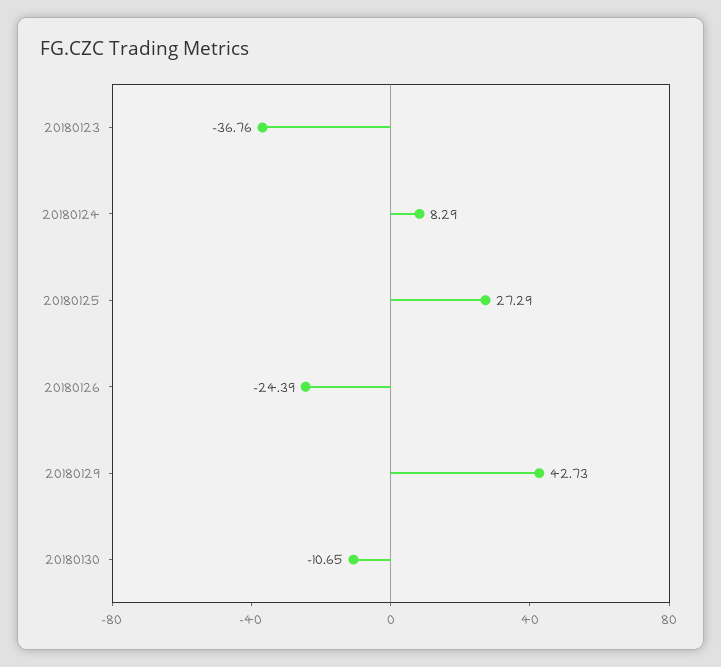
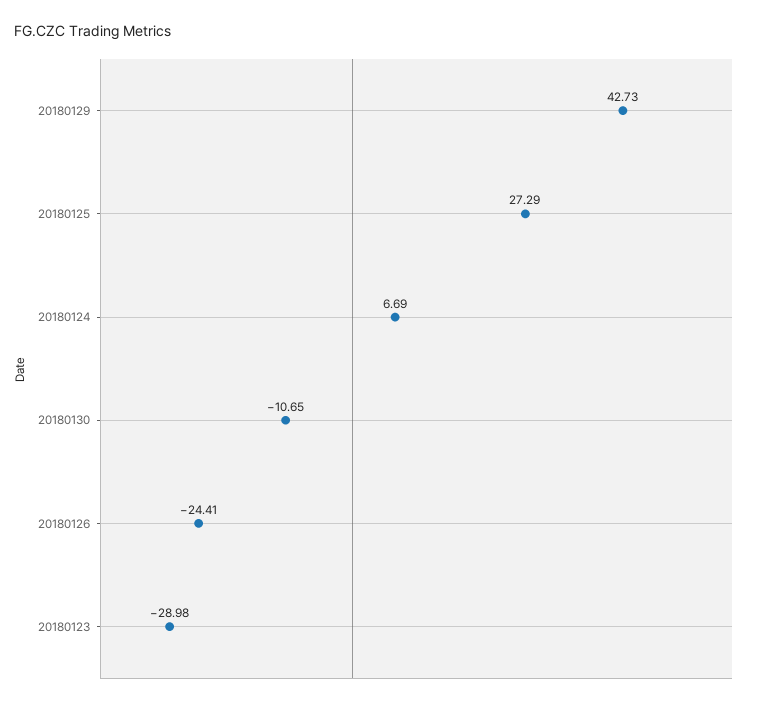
  {
-   "20180123": -36.76,
+   "20180123": -28.98,
-   "20180124": 8.29,
+   "20180124": 6.69,
    "20180125": 27.29,
-   "20180126": -24.39,
+   "20180126": -24.41,
    "20180129": 42.73,
    "20180130": -10.65
  }

